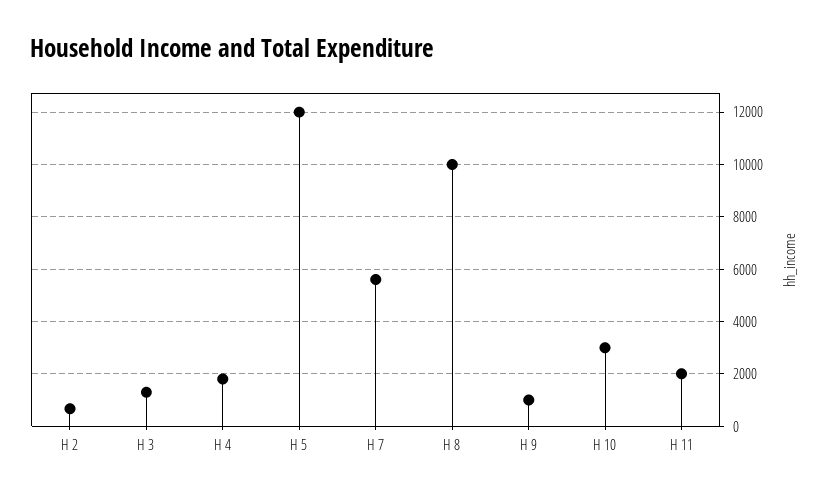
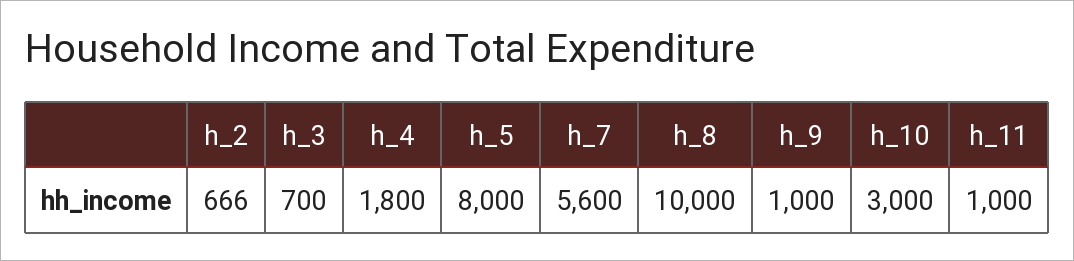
  {
    "H 2": 666,
-   "H 3": 1250,
+   "H 3": 700,
    "H 4": 1800,
-   "H 5": 12000,
+   "H 5": 8000,
    "H 7": 5600,
    "H 8": 10000,
    "H 9": 1000,
    "H 10": 3000,
-   "H 11": 2000
+   "H 11": 1000
  }

